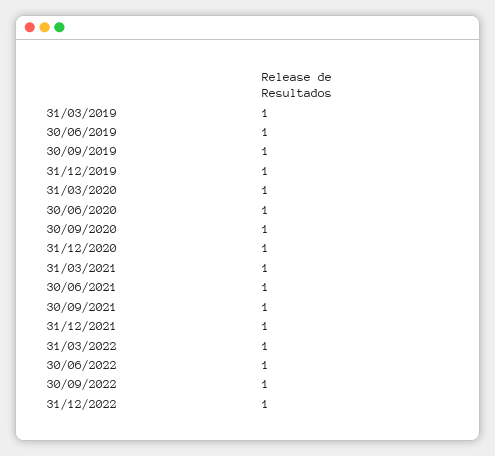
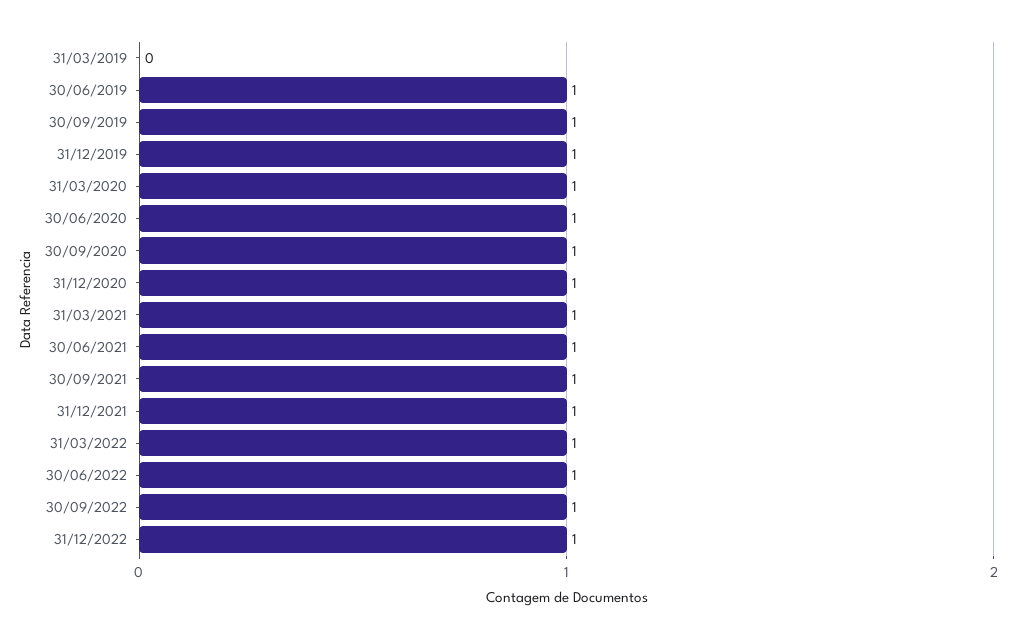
  {
-   "31/03/2019": 1,
+   "31/03/2019": 0,
    "30/06/2019": 1,
    "30/09/2019": 1,
    "31/12/2019": 1,
    "31/03/2020": 1,
    "30/06/2020": 1,
    "30/09/2020": 1,
    "31/12/2020": 1,
    "31/03/2021": 1,
    "30/06/2021": 1,
    "30/09/2021": 1,
    "31/12/2021": 1,
    "31/03/2022": 1,
    "30/06/2022": 1,
    "30/09/2022": 1,
    "31/12/2022": 1
  }

